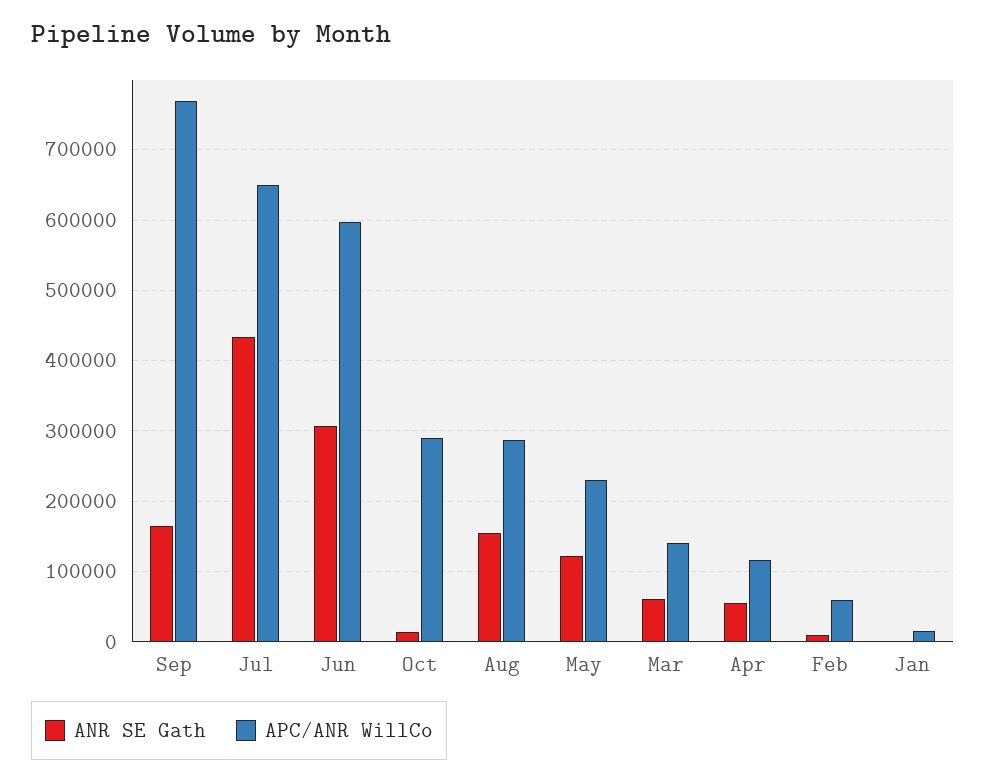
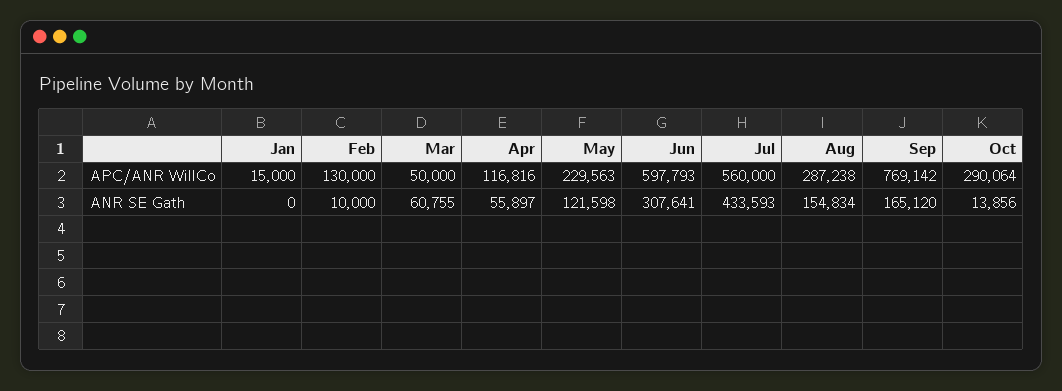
  {
    "ANR SE Gath": {
      "Sep": 165120,
      "Jul": 433593,
      "Jun": 307641,
      "Oct": 13856,
      "Aug": 154834,
      "May": 121598,
      "Mar": 60755,
      "Apr": 55897,
      "Feb": 10000,
      "Jan": 0
    },
    "APC/ANR WillCo": {
      "Sep": 769142,
-     "Jul": 650000,
+     "Jul": 560000,
      "Jun": 597793,
      "Oct": 290064,
      "Aug": 287238,
      "May": 229563,
-     "Mar": 140000,
+     "Mar": 50000,
      "Apr": 116816,
-     "Feb": 60000,
+     "Feb": 130000,
      "Jan": 15000
    }
  }

